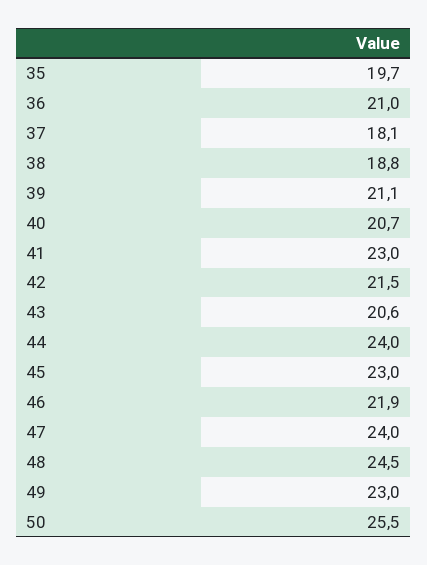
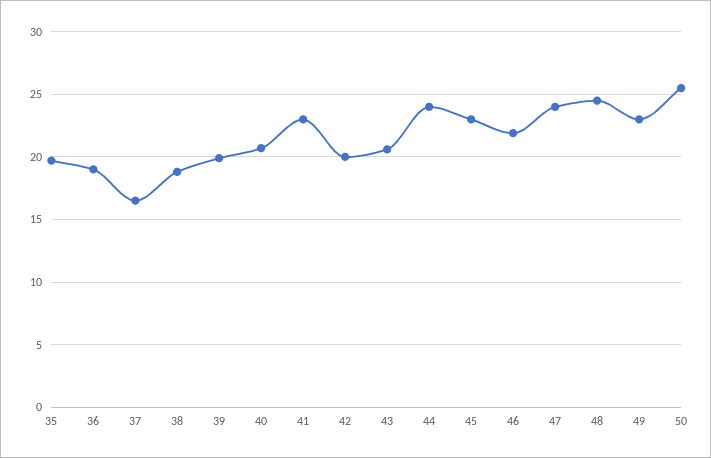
  {
    "35": 19.7,
-   "36": 21,
+   "36": 19,
-   "37": 18.1,
+   "37": 16.5,
    "38": 18.8,
-   "39": 21.1,
+   "39": 20,
    "40": 20.7,
    "41": 23,
-   "42": 21.5,
+   "42": 20,
    "43": 20.6,
    "44": 24,
    "45": 23,
    "46": 21.9,
    "47": 24,
    "48": 24.5,
    "49": 23,
    "50": 25.5
  }

